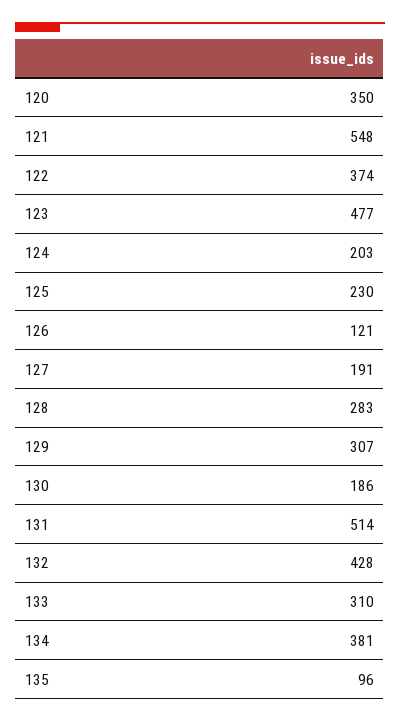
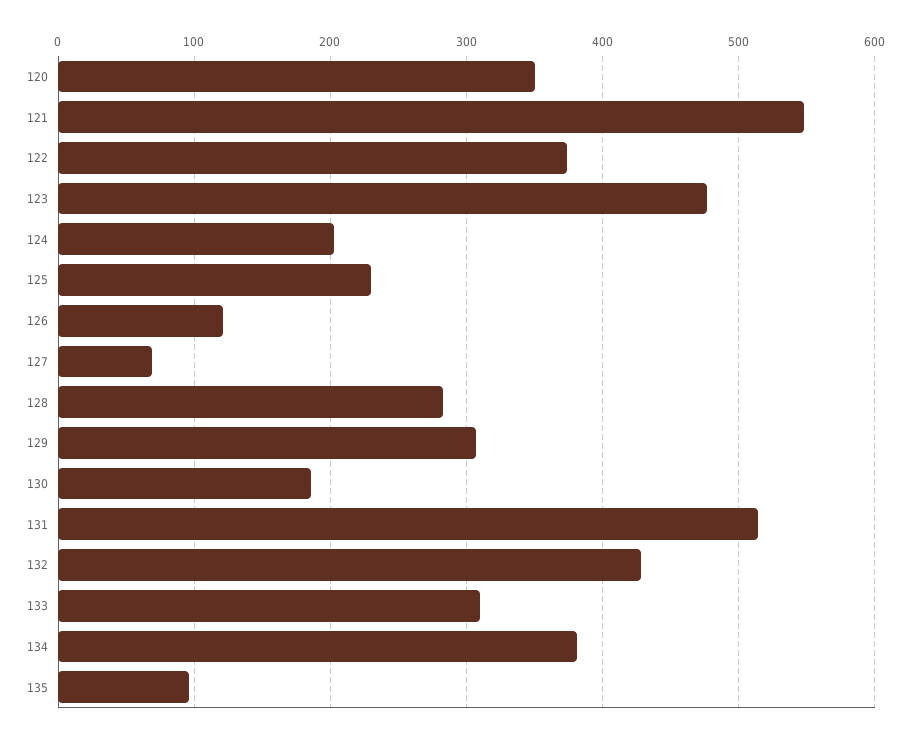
  {
    "120": 350,
    "121": 548,
    "122": 374,
    "123": 477,
    "124": 203,
    "125": 230,
    "126": 121,
-   "127": 191,
+   "127": 70,
    "128": 283,
    "129": 307,
    "130": 186,
    "131": 514,
    "132": 428,
    "133": 310,
    "134": 381,
    "135": 96
  }

